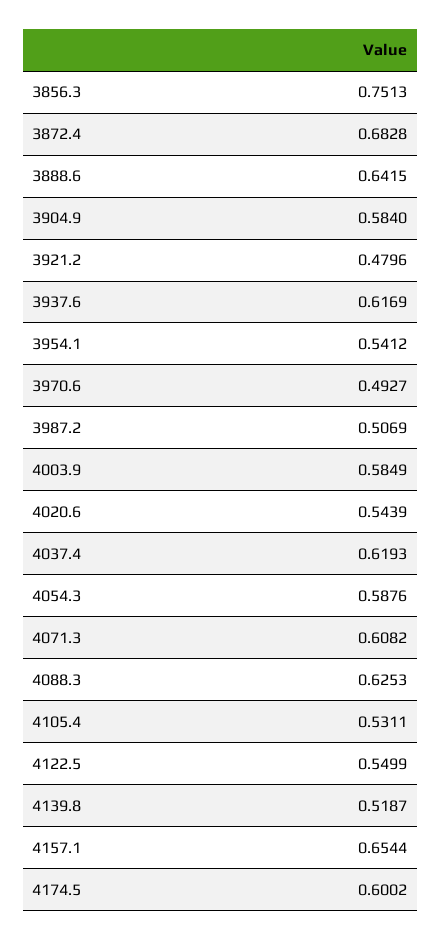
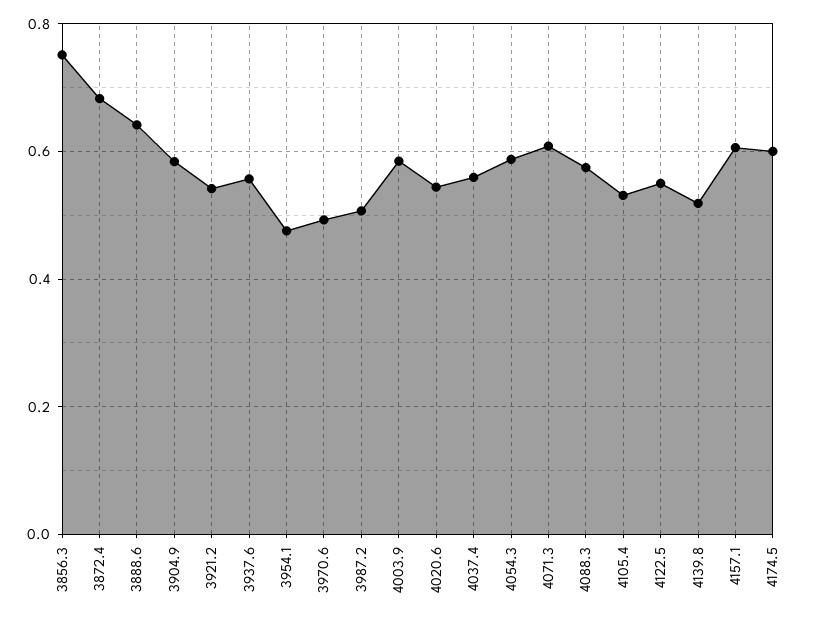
  {
    "3856.3": 0.7513,
    "3872.4": 0.6828,
    "3888.6": 0.6415,
    "3904.9": 0.584,
-   "3921.2": 0.4796,
+   "3921.2": 0.54,
-   "3937.6": 0.6169,
+   "3937.6": 0.56,
-   "3954.1": 0.5412,
+   "3954.1": 0.48,
    "3970.6": 0.4927,
    "3987.2": 0.5069,
    "4003.9": 0.5849,
    "4020.6": 0.5439,
-   "4037.4": 0.6193,
+   "4037.4": 0.56,
    "4054.3": 0.5876,
    "4071.3": 0.6082,
-   "4088.3": 0.6253,
+   "4088.3": 0.58,
    "4105.4": 0.5311,
    "4122.5": 0.5499,
    "4139.8": 0.5187,
-   "4157.1": 0.6544,
+   "4157.1": 0.6,
    "4174.5": 0.6002
  }

